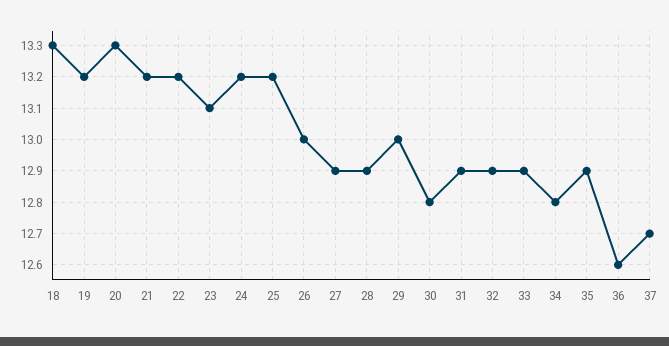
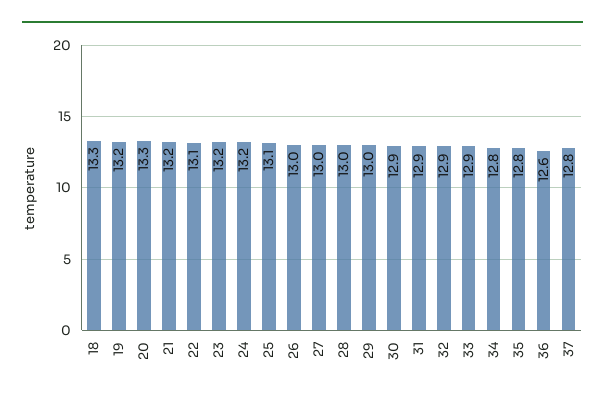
  {
    "18": 13.3,
    "19": 13.2,
    "20": 13.3,
    "21": 13.2,
-   "22": 13.2,
+   "22": 13.1,
-   "23": 13.1,
+   "23": 13.2,
    "24": 13.2,
-   "25": 13.2,
+   "25": 13.1,
    "26": 13,
-   "27": 12.9,
+   "27": 13,
-   "28": 12.9,
+   "28": 13,
    "29": 13,
-   "30": 12.8,
+   "30": 12.9,
    "31": 12.9,
    "32": 12.9,
    "33": 12.9,
    "34": 12.8,
-   "35": 12.9,
+   "35": 12.8,
    "36": 12.6,
-   "37": 12.7
+   "37": 12.8
  }

